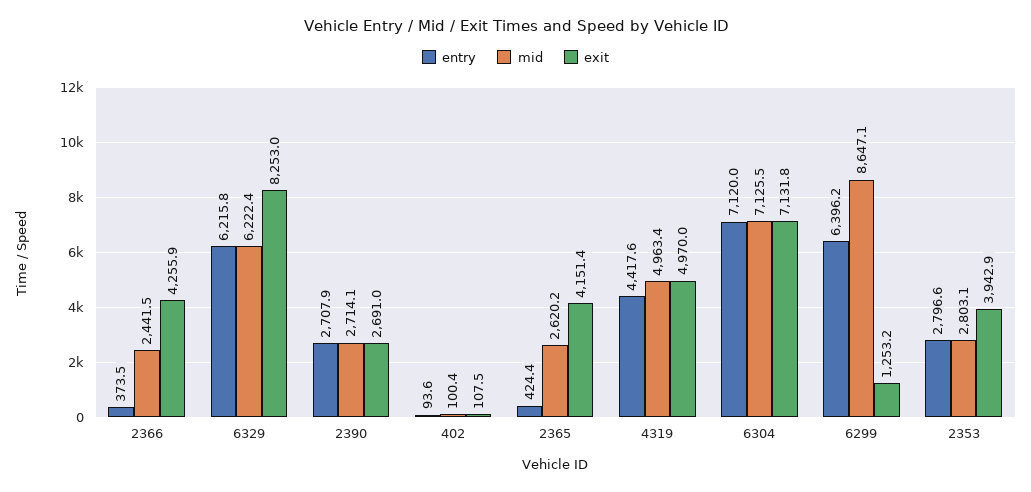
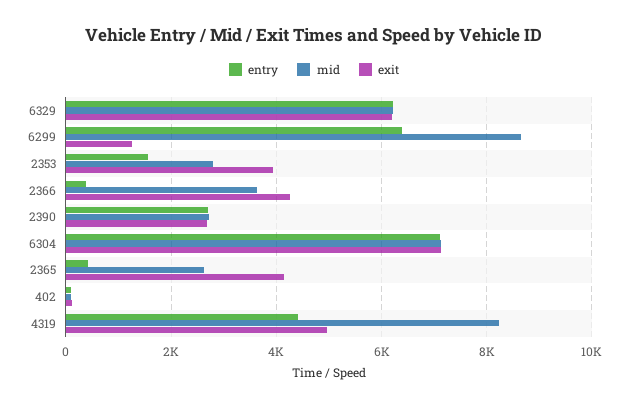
  {
    "entry": {
      "2366": 373.5,
      "6329": 6215.8,
      "2390": 2707.9,
      "402": 93.6,
      "2365": 424.4,
      "4319": 4417.6,
      "6304": 7120,
      "6299": 6396.2,
-     "2353": 2796.6
+     "2353": 1600
    },
    "mid": {
-     "2366": 2441.5,
+     "2366": 3600,
      "6329": 6222.4,
      "2390": 2714.1,
      "402": 100.4,
      "2365": 2620.2,
-     "4319": 4963.4,
+     "4319": 8200,
      "6304": 7125.5,
      "6299": 8647.1,
      "2353": 2803.1
    },
    "exit": {
      "2366": 4255.9,
-     "6329": 8253,
+     "6329": 6200,
      "2390": 2691,
      "402": 107.5,
      "2365": 4151.4,
      "4319": 4970,
      "6304": 7131.8,
      "6299": 1253.2,
      "2353": 3942.9
    }
  }

